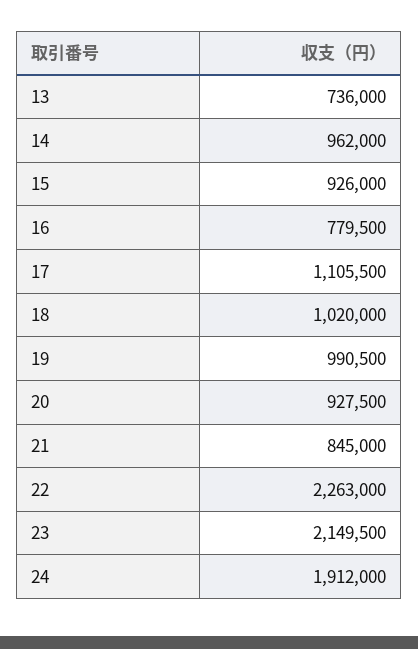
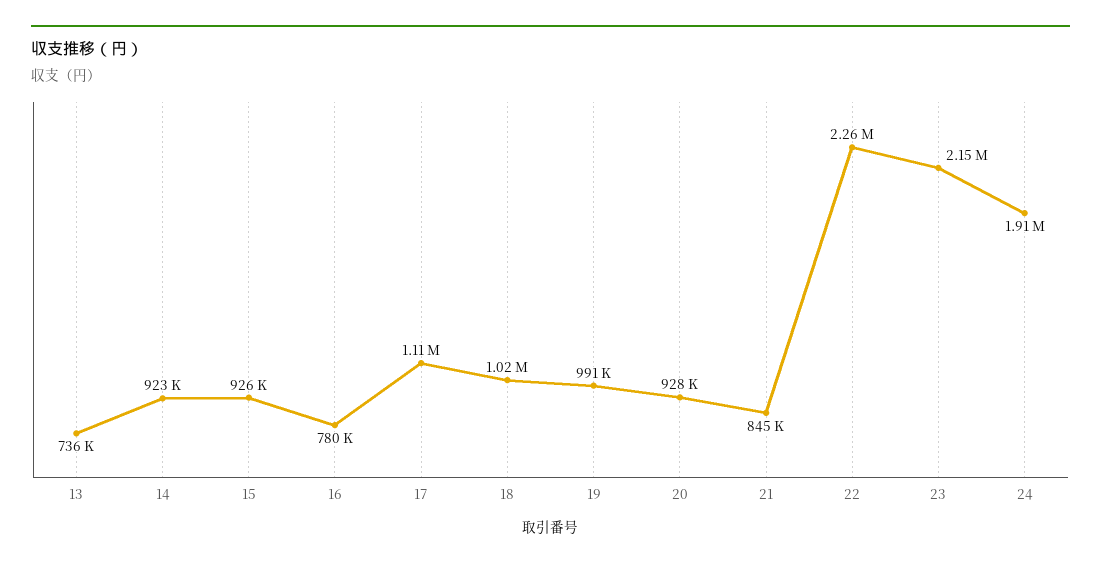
  {
    "13": 736000,
-   "14": 962000,
+   "14": 923000,
    "15": 926000,
    "16": 779500,
    "17": 1105500,
    "18": 1020000,
    "19": 990500,
    "20": 927500,
    "21": 845000,
    "22": 2263000,
    "23": 2149500,
    "24": 1912000
  }

